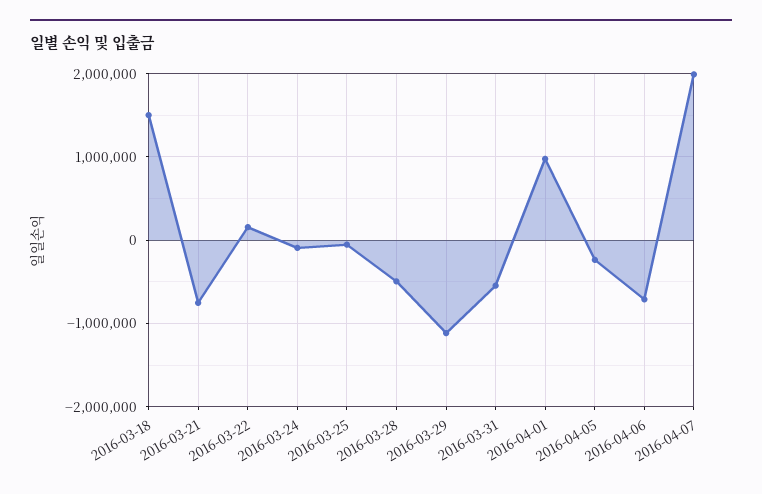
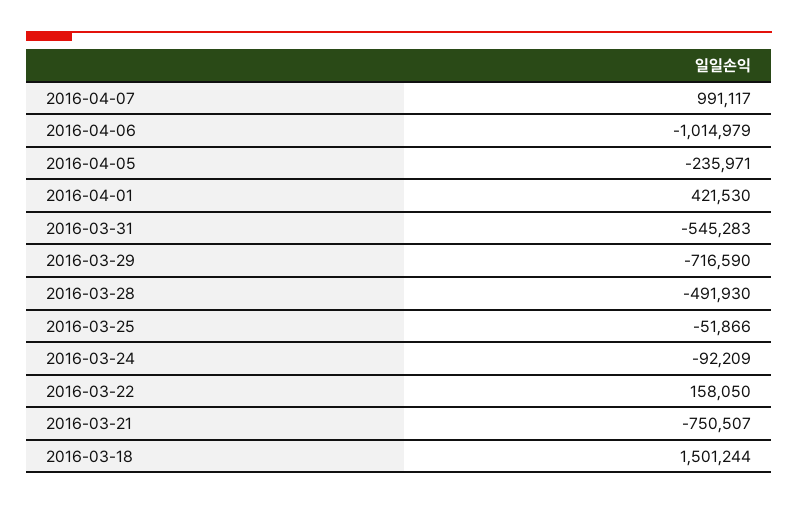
  {
    "2016-03-18": 1501244,
    "2016-03-21": -750507,
    "2016-03-22": 158050,
    "2016-03-24": -92209,
    "2016-03-25": -51866,
    "2016-03-28": -491930,
-   "2016-03-29": -1100000,
+   "2016-03-29": -716590,
    "2016-03-31": -545283,
-   "2016-04-01": 1000000,
+   "2016-04-01": 421530,
    "2016-04-05": -235971,
-   "2016-04-06": -700000,
+   "2016-04-06": -1014979,
-   "2016-04-07": 2000000
+   "2016-04-07": 991117
  }

